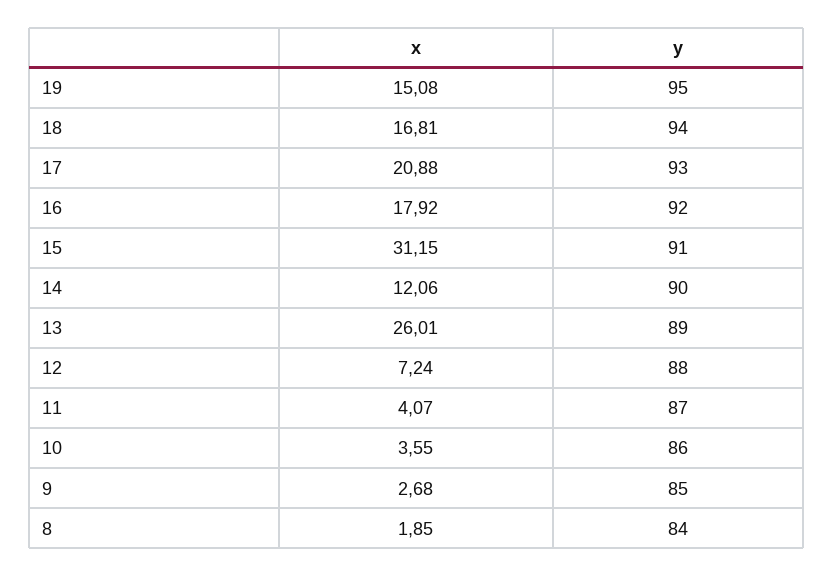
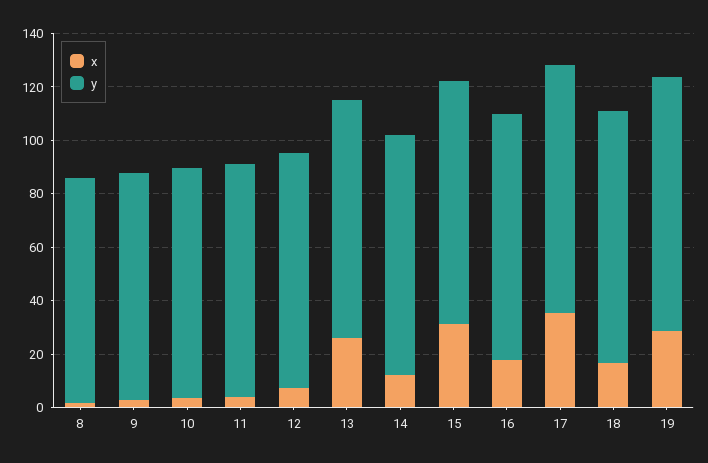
  {
    "x": {
-     "19": 15.08,
+     "19": 30,
      "18": 16.81,
-     "17": 20.88,
+     "17": 35,
      "16": 17.92,
      "15": 31.15,
      "14": 12.06,
      "13": 26.01,
      "12": 7.24,
      "11": 4.07,
      "10": 3.55,
      "9": 2.68,
      "8": 1.85
    },
    "y": {
      "19": 95,
      "18": 94,
      "17": 93,
      "16": 92,
      "15": 91,
      "14": 90,
      "13": 89,
      "12": 88,
      "11": 87,
      "10": 86,
      "9": 85,
      "8": 84
    }
  }

